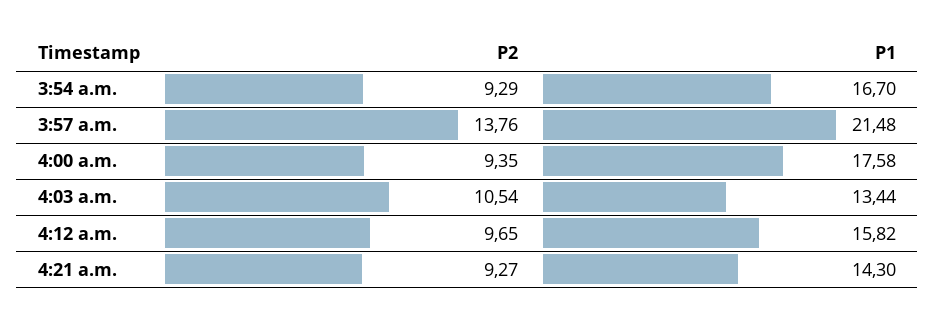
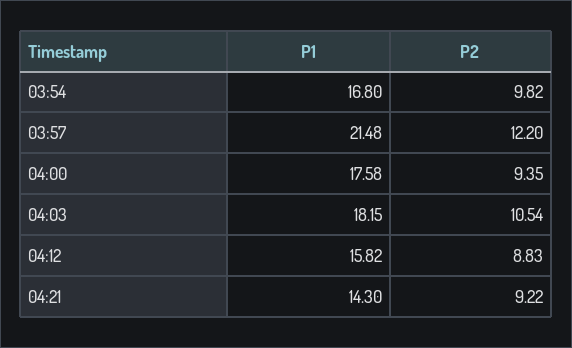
  {
    "P2": {
-     "3:54 a.m.": 9.29,
+     "3:54 a.m.": 9.82,
-     "3:57 a.m.": 13.76,
+     "3:57 a.m.": 12.2,
      "4:00 a.m.": 9.35,
      "4:03 a.m.": 10.54,
-     "4:12 a.m.": 9.65,
+     "4:12 a.m.": 8.83,
-     "4:21 a.m.": 9.27
+     "4:21 a.m.": 9.22
    },
    "P1": {
-     "3:54 a.m.": 16.7,
+     "3:54 a.m.": 16.8,
      "3:57 a.m.": 21.48,
      "4:00 a.m.": 17.58,
-     "4:03 a.m.": 13.44,
+     "4:03 a.m.": 18.15,
      "4:12 a.m.": 15.82,
      "4:21 a.m.": 14.3
    }
  }

